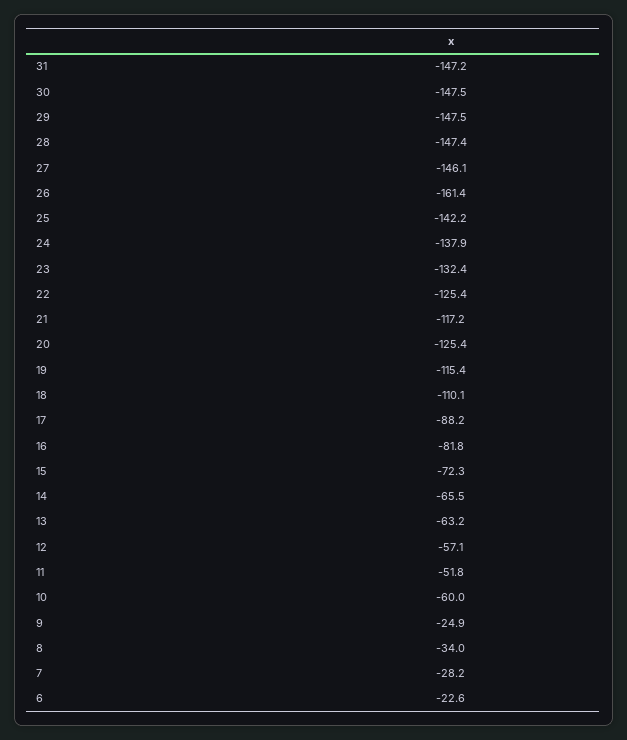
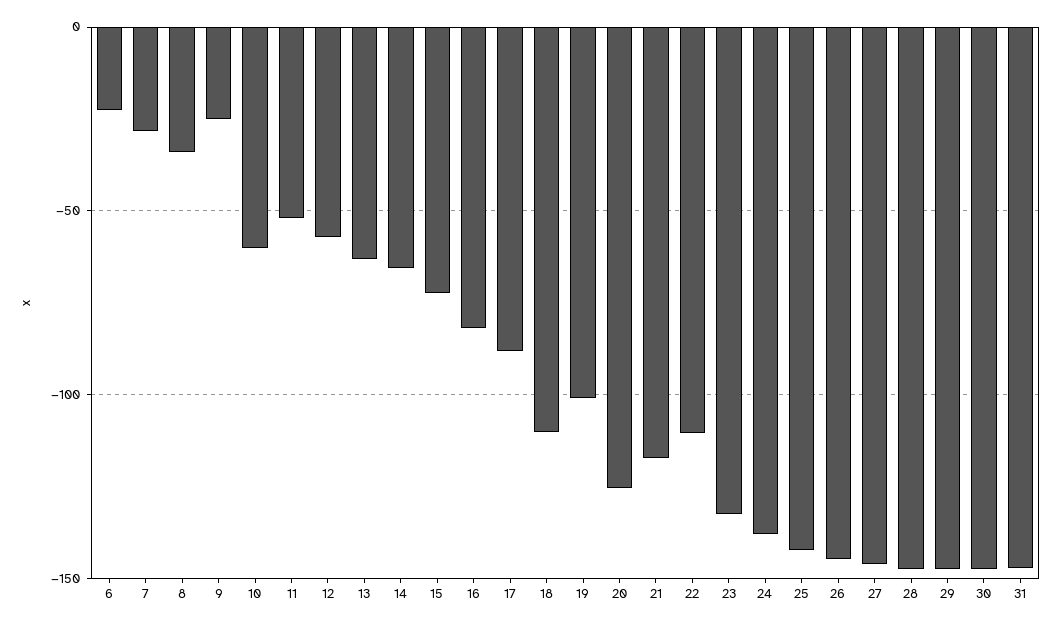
  {
    "31": -147.2,
    "30": -147.5,
    "29": -147.5,
    "28": -147.4,
    "27": -146.1,
-   "26": -161.4,
+   "26": -145,
    "25": -142.2,
    "24": -137.9,
    "23": -132.4,
-   "22": -125.4,
+   "22": -110,
    "21": -117.2,
    "20": -125.4,
-   "19": -115.4,
+   "19": -100,
    "18": -110.1,
    "17": -88.2,
    "16": -81.8,
    "15": -72.3,
    "14": -65.5,
    "13": -63.2,
    "12": -57.1,
    "11": -51.8,
    "10": -60,
    "9": -24.9,
    "8": -34,
    "7": -28.2,
    "6": -22.6
  }

